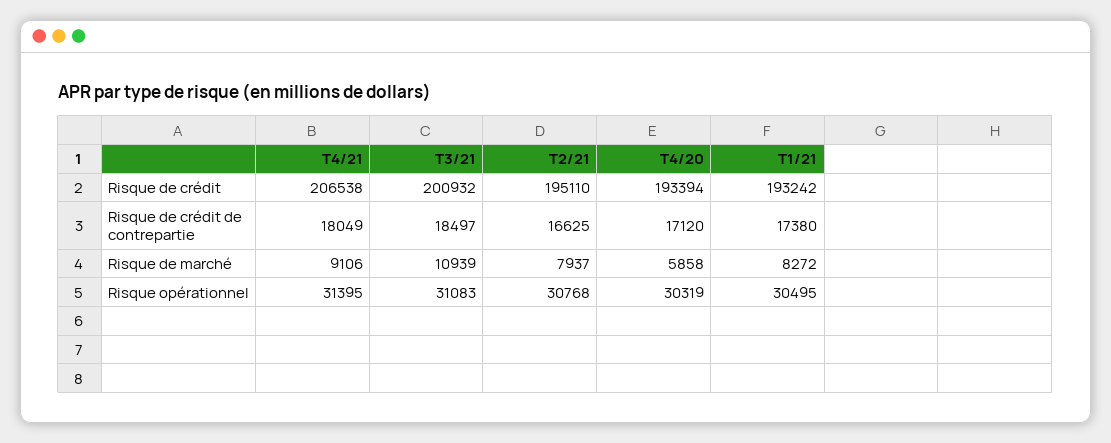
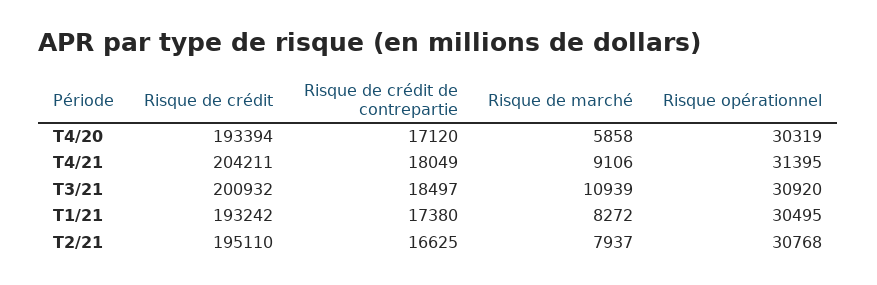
  {
    "T4/21": {
-     "Risque de crédit": 206538,
+     "Risque de crédit": 204211,
      "Risque de crédit de contrepartie": 18049,
      "Risque de marché": 9106,
      "Risque opérationnel": 31395
    },
    "T3/21": {
      "Risque de crédit": 200932,
      "Risque de crédit de contrepartie": 18497,
      "Risque de marché": 10939,
-     "Risque opérationnel": 31083
+     "Risque opérationnel": 30920
    },
    "T2/21": {
      "Risque de crédit": 195110,
      "Risque de crédit de contrepartie": 16625,
      "Risque de marché": 7937,
      "Risque opérationnel": 30768
    },
    "T4/20": {
      "Risque de crédit": 193394,
      "Risque de crédit de contrepartie": 17120,
      "Risque de marché": 5858,
      "Risque opérationnel": 30319
    },
    "T1/21": {
      "Risque de crédit": 193242,
      "Risque de crédit de contrepartie": 17380,
      "Risque de marché": 8272,
      "Risque opérationnel": 30495
    }
  }

